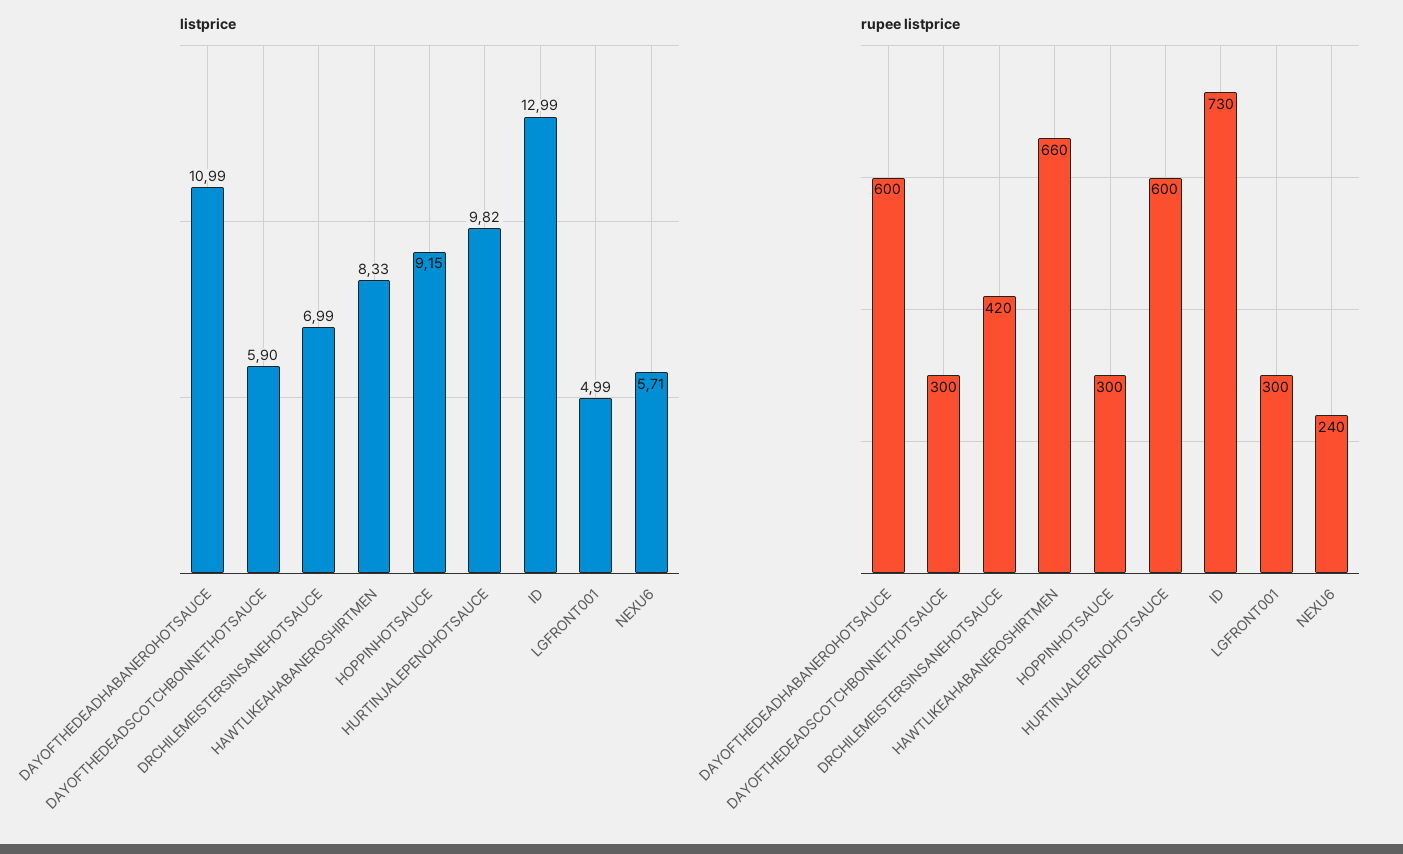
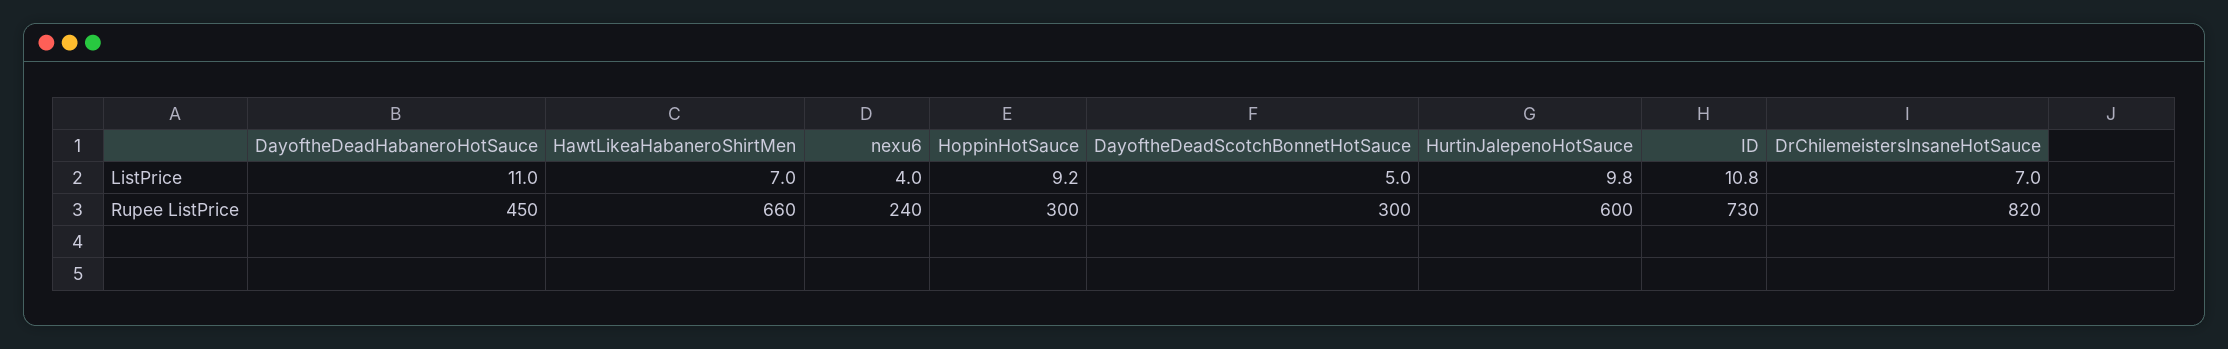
  {
    "listprice": {
      "DAYOFTHEDEADHABANEROHOTSAUCE": 10.99,
-     "DAYOFTHEDEADSCOTCHBONNETHOTSAUCE": 5.9,
+     "DAYOFTHEDEADSCOTCHBONNETHOTSAUCE": 5,
      "DRCHILEMEISTERSINSANEHOTSAUCE": 6.99,
-     "HAWTLIKEAHABANEROSHIRTMEN": 8.33,
+     "HAWTLIKEAHABANEROSHIRTMEN": 7,
      "HOPPINHOTSAUCE": 9.15,
      "HURTINJALEPENOHOTSAUCE": 9.82,
-     "ID": 12.99,
+     "ID": 10.8,
-     "LGFRONT001": 4.99,
-     "NEXU6": 5.71
+     "NEXU6": 4
    },
    "rupee listprice": {
-     "DAYOFTHEDEADHABANEROHOTSAUCE": 600,
+     "DAYOFTHEDEADHABANEROHOTSAUCE": 450,
      "DAYOFTHEDEADSCOTCHBONNETHOTSAUCE": 300,
-     "DRCHILEMEISTERSINSANEHOTSAUCE": 420,
+     "DRCHILEMEISTERSINSANEHOTSAUCE": 820,
      "HAWTLIKEAHABANEROSHIRTMEN": 660,
      "HOPPINHOTSAUCE": 300,
      "HURTINJALEPENOHOTSAUCE": 600,
      "ID": 730,
-     "LGFRONT001": 300,
      "NEXU6": 240
    }
  }

